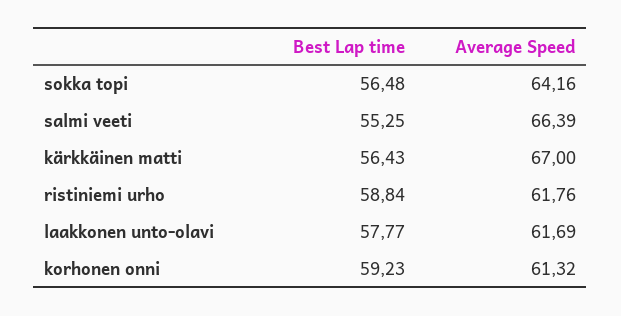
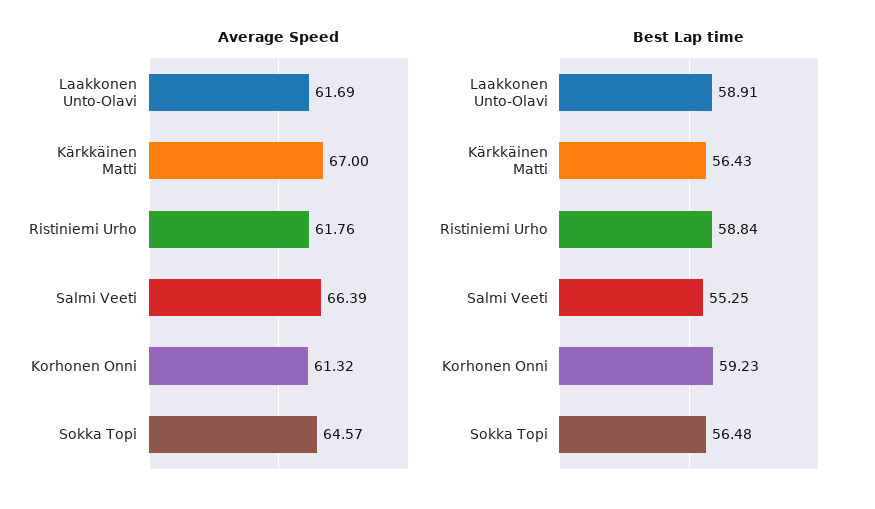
  {
    "Best Lap time": {
      "sokka topi": 56.48,
      "salmi veeti": 55.25,
      "kärkkäinen matti": 56.43,
      "ristiniemi urho": 58.84,
-     "laakkonen unto-olavi": 57.77,
+     "laakkonen unto-olavi": 58.91,
      "korhonen onni": 59.23
    },
    "Average Speed": {
-     "sokka topi": 64.16,
+     "sokka topi": 64.57,
      "salmi veeti": 66.39,
      "kärkkäinen matti": 67,
      "ristiniemi urho": 61.76,
      "laakkonen unto-olavi": 61.69,
      "korhonen onni": 61.32
    }
  }

